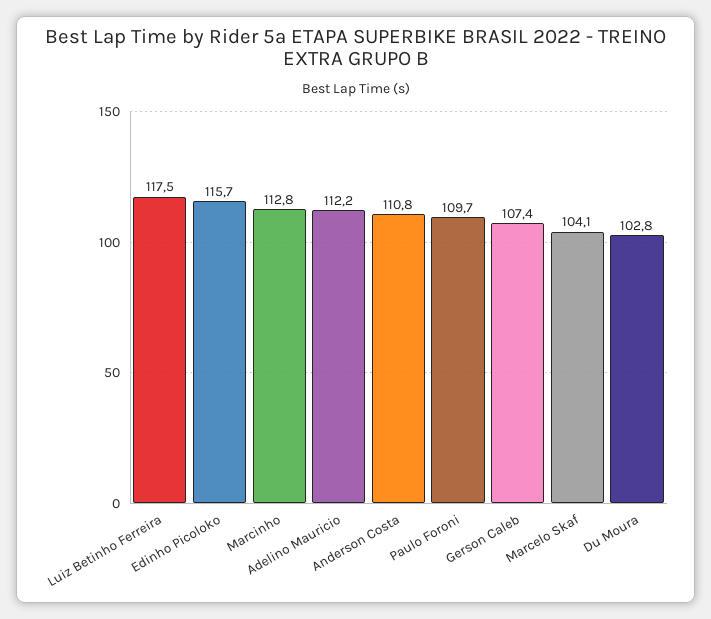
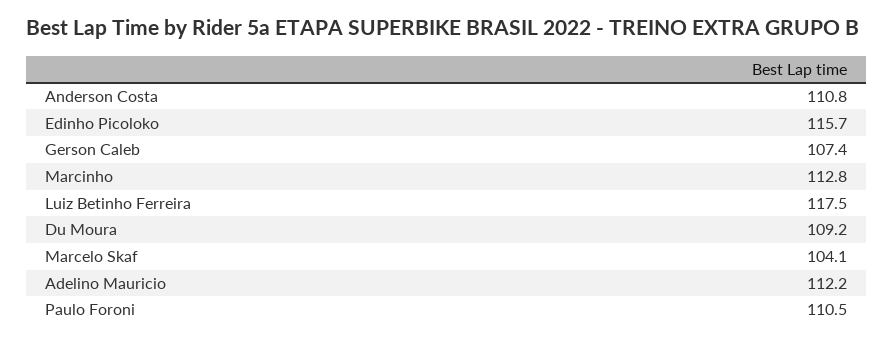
  {
    "Luiz Betinho Ferreira": 117.5,
    "Edinho Picoloko": 115.7,
    "Marcinho": 112.8,
    "Adelino Mauricio": 112.2,
    "Anderson Costa": 110.8,
-   "Paulo Foroni": 109.7,
+   "Paulo Foroni": 110.5,
    "Gerson Caleb": 107.4,
    "Marcelo Skaf": 104.1,
-   "Du Moura": 102.8
+   "Du Moura": 109.2
  }

